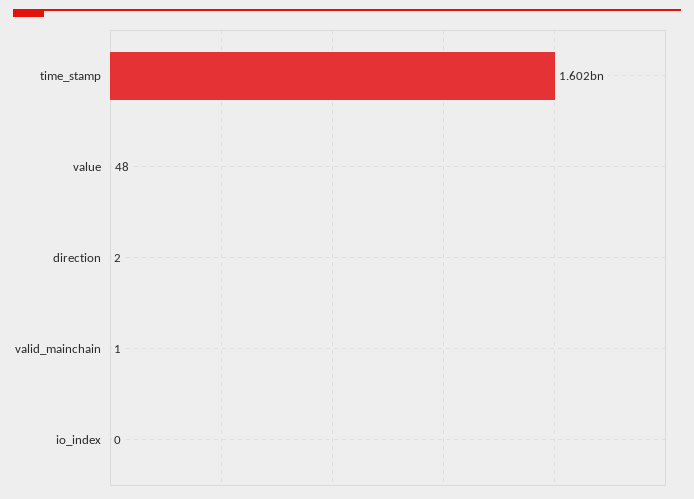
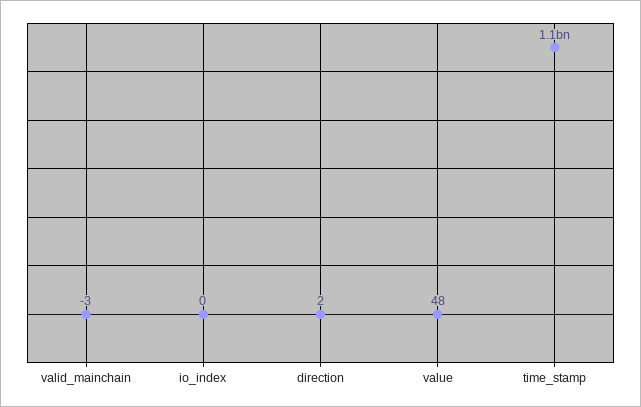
  {
-   "time_stamp": 1602000000,
+   "time_stamp": 1100000000,
    "value": 48,
    "direction": 2,
-   "valid_mainchain": 1,
+   "valid_mainchain": -3,
    "io_index": 0
  }

